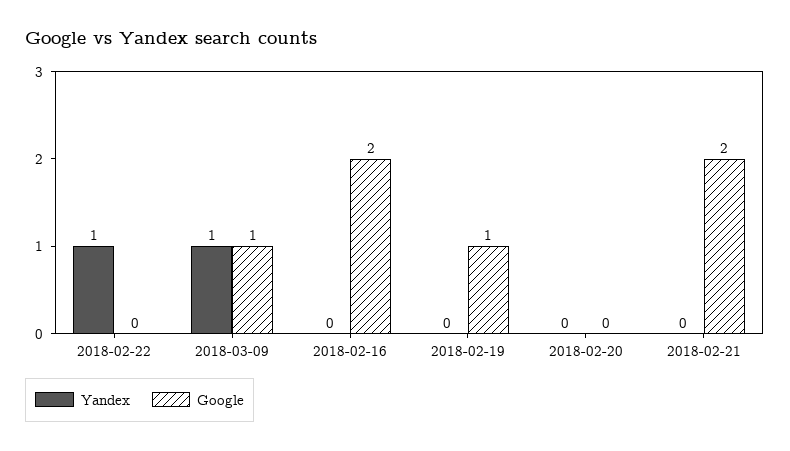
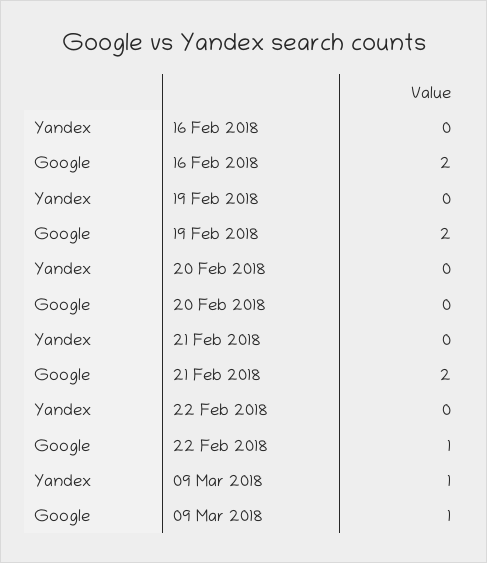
  {
    "Yandex": {
-     "2018-02-22": 1,
+     "2018-02-22": 0,
      "2018-03-09": 1,
      "2018-02-16": 0,
      "2018-02-19": 0,
      "2018-02-20": 0,
      "2018-02-21": 0
    },
    "Google": {
-     "2018-02-22": 0,
+     "2018-02-22": 1,
      "2018-03-09": 1,
      "2018-02-16": 2,
-     "2018-02-19": 1,
+     "2018-02-19": 2,
      "2018-02-20": 0,
      "2018-02-21": 2
    }
  }

